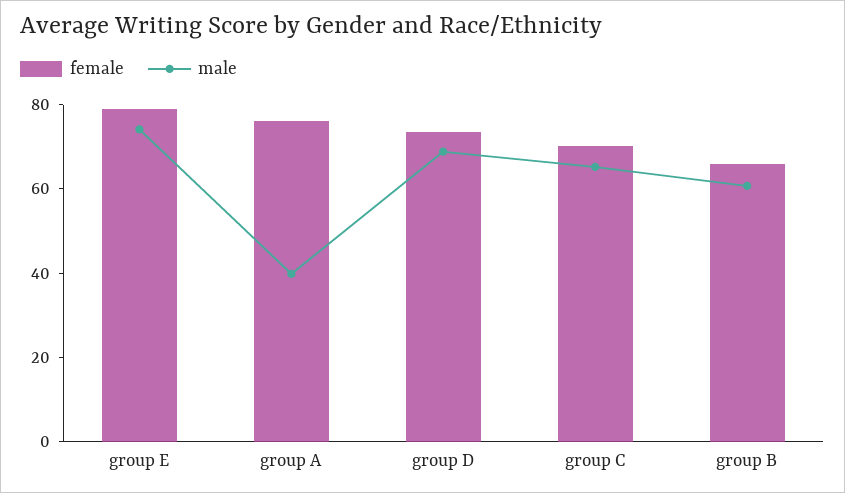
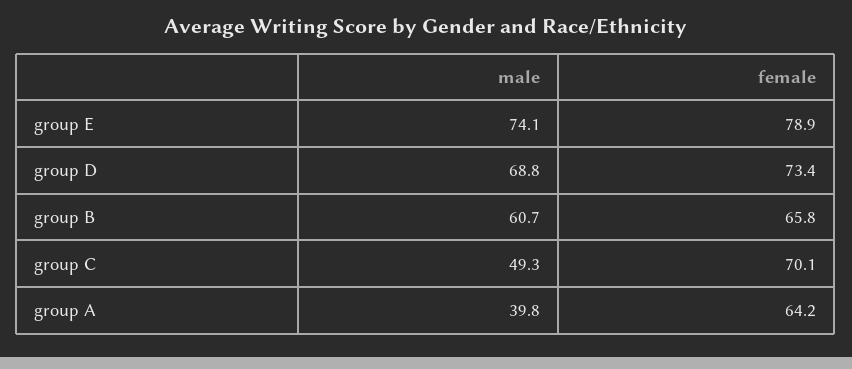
  {
    "female": {
      "group E": 78.9,
-     "group A": 75,
+     "group A": 64.2,
      "group D": 73.4,
      "group C": 70.1,
      "group B": 65.8
    },
    "male": {
      "group E": 74.1,
      "group A": 39.8,
      "group D": 68.8,
-     "group C": 65,
+     "group C": 49.3,
      "group B": 60.7
    }
  }

